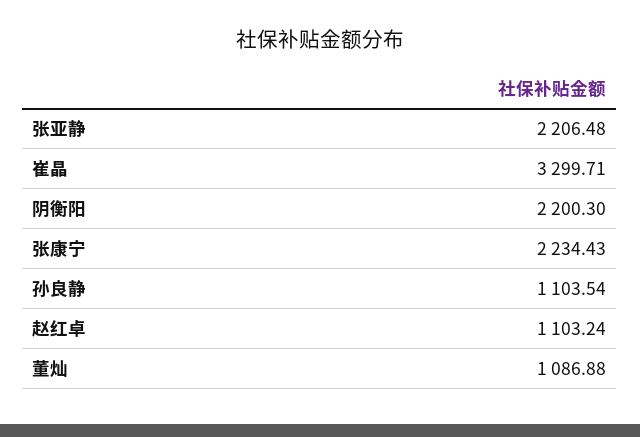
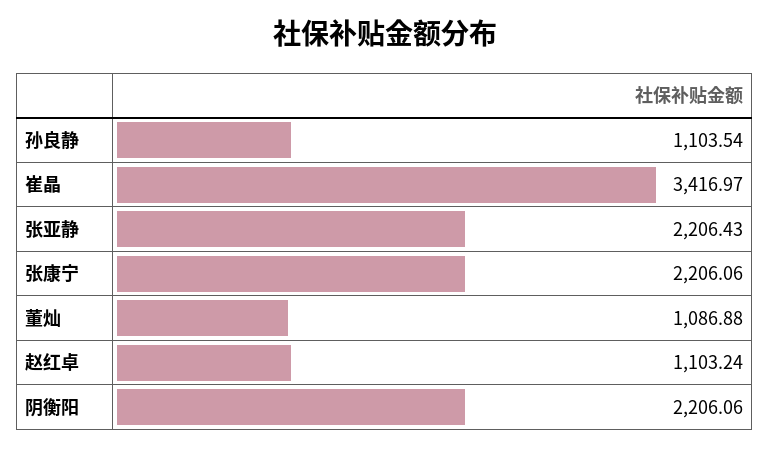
  {
-   "张亚静": 2206.48,
+   "张亚静": 2206.43,
-   "崔晶": 3299.71,
+   "崔晶": 3416.97,
-   "阴衡阳": 2200.3,
+   "阴衡阳": 2206.06,
-   "张康宁": 2234.43,
+   "张康宁": 2206.06,
    "孙良静": 1103.54,
    "赵红卓": 1103.24,
    "董灿": 1086.88
  }

